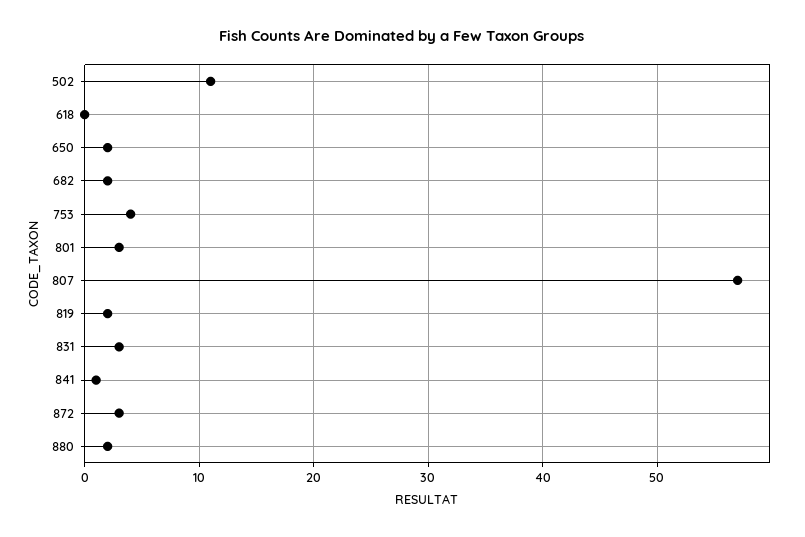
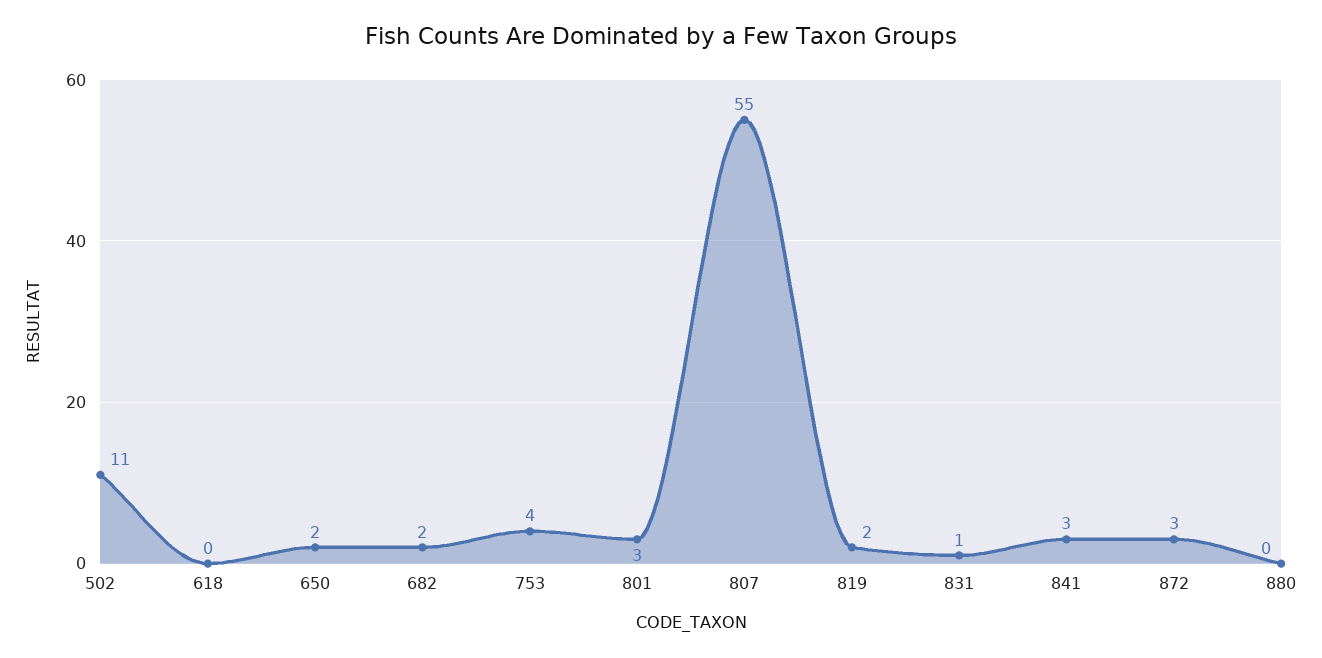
  {
    "502": 11,
    "618": 0,
    "650": 2,
    "682": 2,
    "753": 4,
    "801": 3,
-   "807": 57,
+   "807": 55,
    "819": 2,
-   "831": 3,
+   "831": 1,
-   "841": 1,
+   "841": 3,
    "872": 3,
-   "880": 2
+   "880": 0
  }

